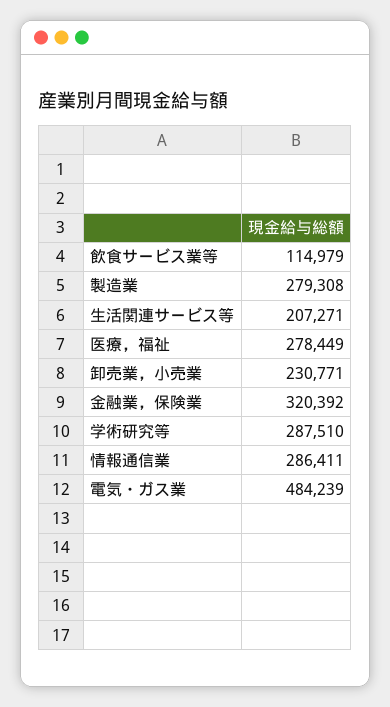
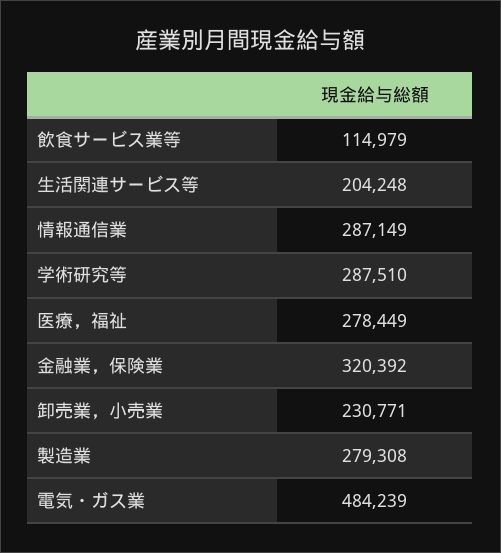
  {
    "飲食サービス業等": 114979,
    "製造業": 279308,
-   "生活関連サービス等": 207271,
+   "生活関連サービス等": 204248,
    "医療，福祉": 278449,
    "卸売業，小売業": 230771,
    "金融業，保険業": 320392,
    "学術研究等": 287510,
-   "情報通信業": 286411,
+   "情報通信業": 287149,
    "電気・ガス業": 484239
  }

